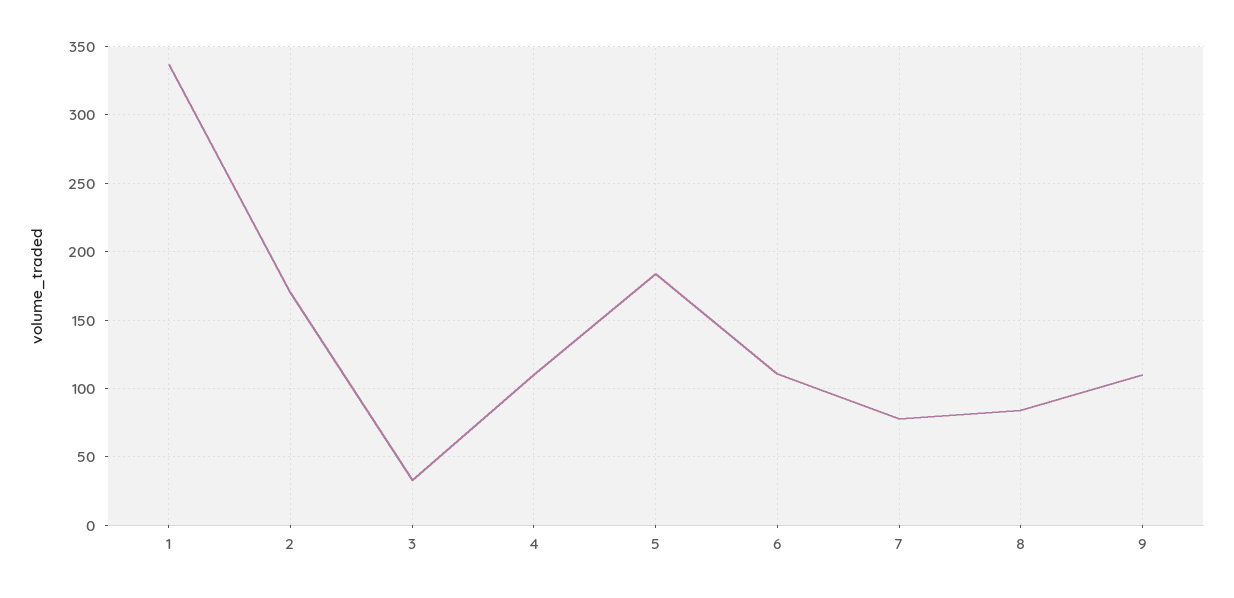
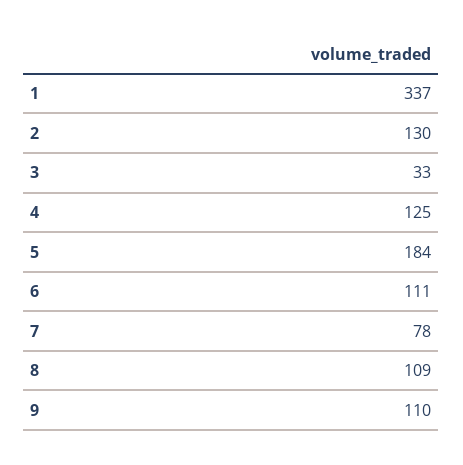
  {
    "1": 337,
-   "2": 170,
+   "2": 130,
    "3": 33,
-   "4": 110,
+   "4": 125,
    "5": 184,
    "6": 111,
    "7": 78,
-   "8": 85,
+   "8": 109,
    "9": 110
  }

